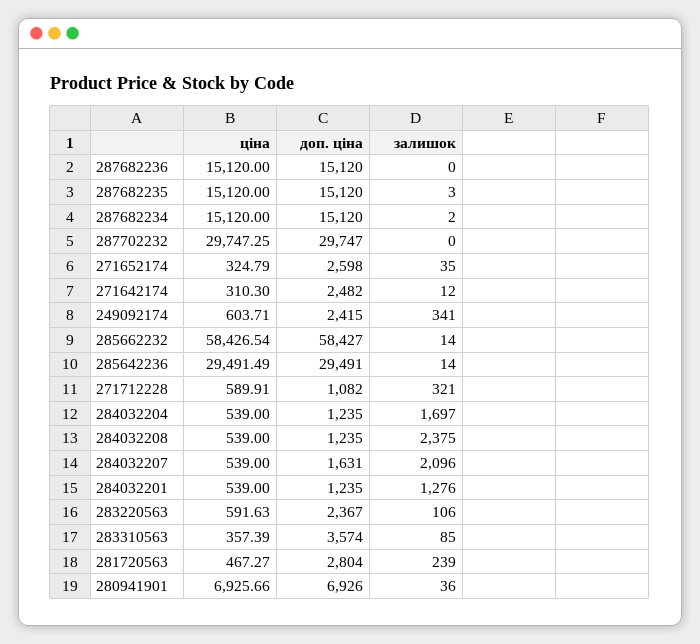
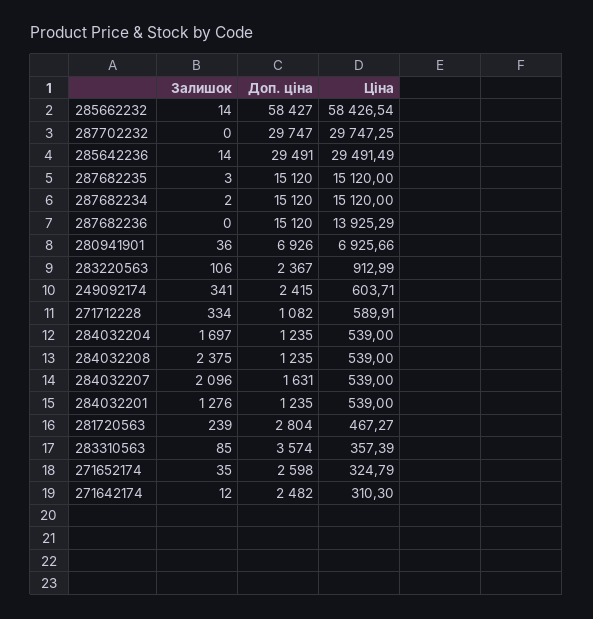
  {
    "ціна": {
-     "287682236": 15120,
+     "287682236": 13925.29,
      "287682235": 15120,
      "287682234": 15120,
      "287702232": 29747.25,
      "271652174": 324.79,
      "271642174": 310.3,
      "249092174": 603.71,
      "285662232": 58426.54,
      "285642236": 29491.49,
      "271712228": 589.91,
      "284032204": 539,
      "284032208": 539,
      "284032207": 539,
      "284032201": 539,
-     "283220563": 591.63,
+     "283220563": 912.99,
      "283310563": 357.39,
      "281720563": 467.27,
      "280941901": 6925.66
    },
    "доп. ціна": {
      "287682236": 15120,
      "287682235": 15120,
      "287682234": 15120,
      "287702232": 29747,
      "271652174": 2598,
      "271642174": 2482,
      "249092174": 2415,
      "285662232": 58427,
      "285642236": 29491,
      "271712228": 1082,
      "284032204": 1235,
      "284032208": 1235,
      "284032207": 1631,
      "284032201": 1235,
      "283220563": 2367,
      "283310563": 3574,
      "281720563": 2804,
      "280941901": 6926
    },
    "залишок": {
      "287682236": 0,
      "287682235": 3,
      "287682234": 2,
      "287702232": 0,
      "271652174": 35,
      "271642174": 12,
      "249092174": 341,
      "285662232": 14,
      "285642236": 14,
-     "271712228": 321,
+     "271712228": 334,
      "284032204": 1697,
      "284032208": 2375,
      "284032207": 2096,
      "284032201": 1276,
      "283220563": 106,
      "283310563": 85,
      "281720563": 239,
      "280941901": 36
    }
  }

